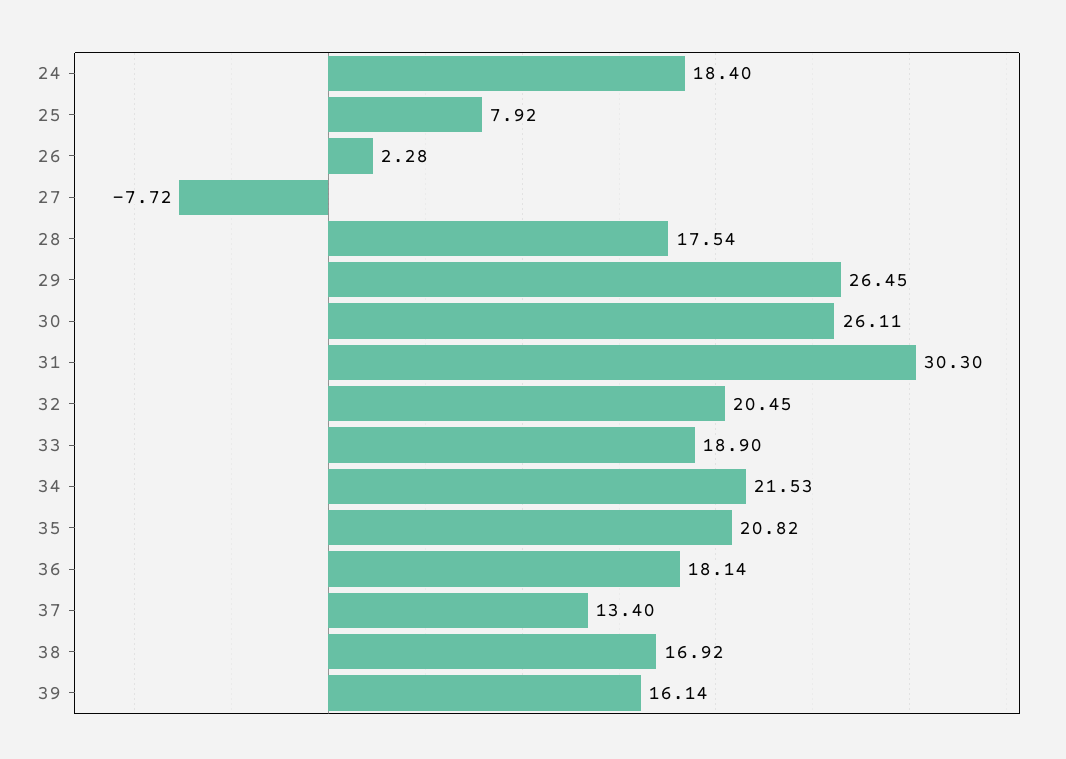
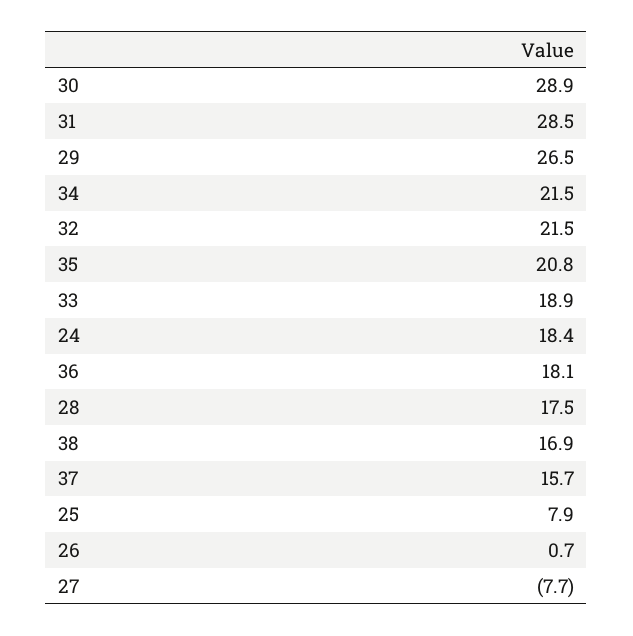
  {
    "24": 18.4,
    "25": 7.92,
-   "26": 2.28,
+   "26": 0.7,
    "27": -7.72,
    "28": 17.54,
    "29": 26.45,
-   "30": 26.11,
+   "30": 28.9,
-   "31": 30.3,
+   "31": 28.5,
-   "32": 20.45,
+   "32": 21.5,
    "33": 18.9,
    "34": 21.53,
    "35": 20.82,
    "36": 18.14,
-   "37": 13.4,
+   "37": 15.7,
-   "38": 16.92,
+   "38": 16.92
-   "39": 16.14
  }

